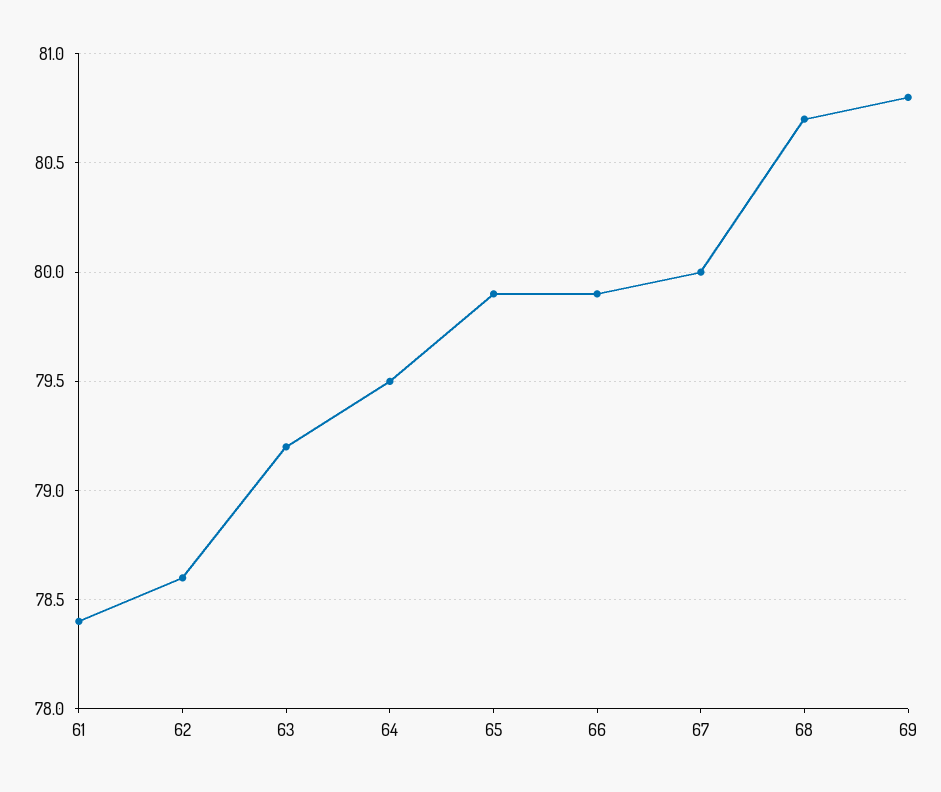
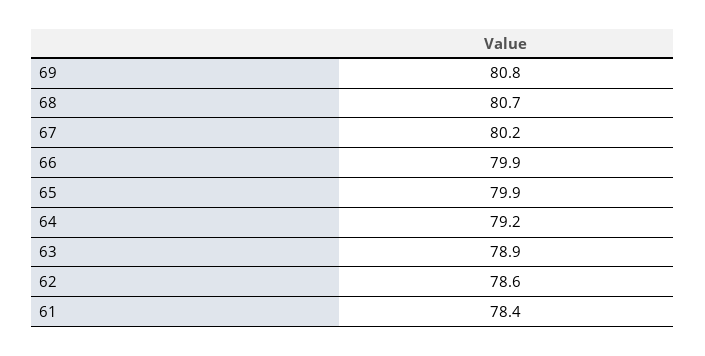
  {
    "61": 78.4,
    "62": 78.6,
-   "63": 79.2,
+   "63": 78.9,
-   "64": 79.5,
+   "64": 79.2,
    "65": 79.9,
    "66": 79.9,
-   "67": 80,
+   "67": 80.2,
    "68": 80.7,
    "69": 80.8
  }

